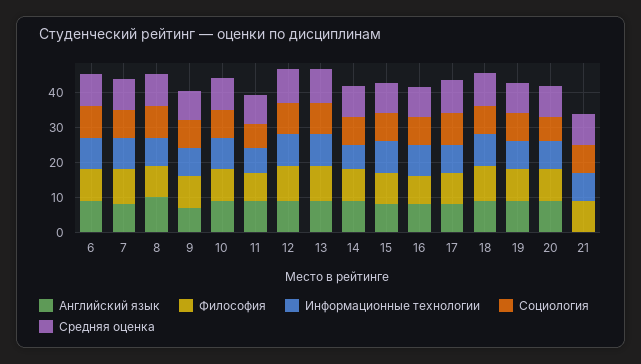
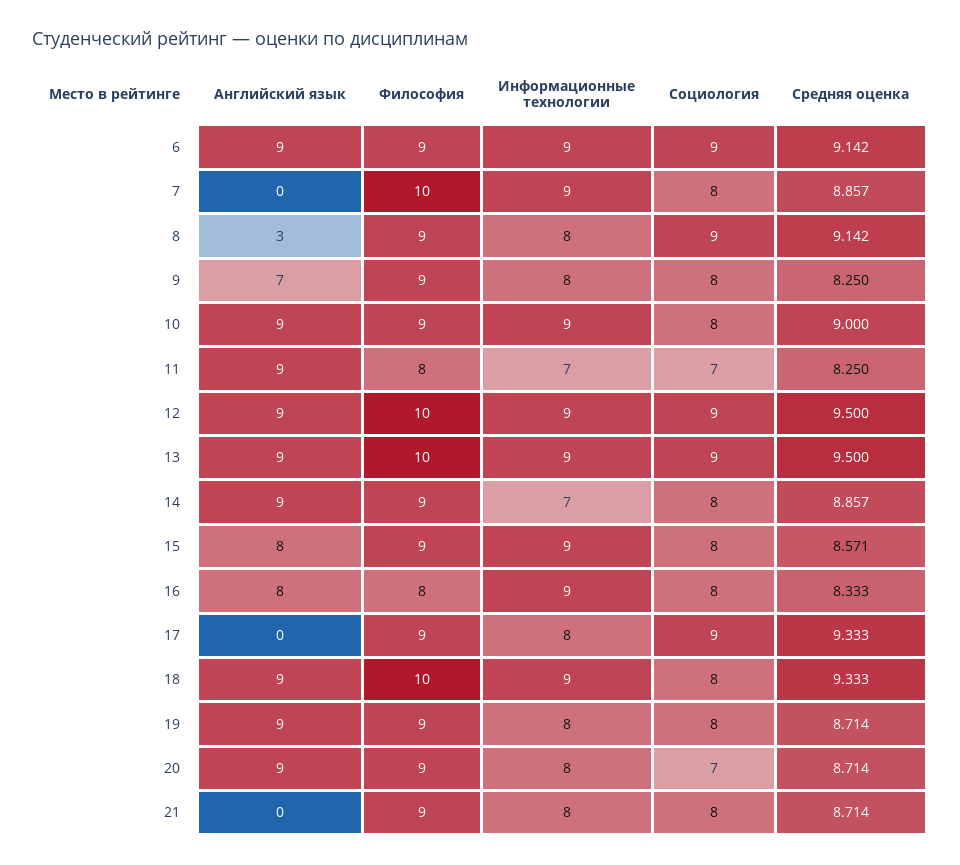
  {
    "Английский язык": {
      "6": 9,
-     "7": 7.5,
+     "7": 0,
-     "8": 10,
+     "8": 3,
      "9": 7,
      "10": 9,
      "11": 9,
      "12": 9,
      "13": 9,
      "14": 9,
      "15": 8,
      "16": 8,
-     "17": 7.5,
+     "17": 0,
      "18": 9,
      "19": 9,
      "20": 9,
      "21": 0
    },
    "Философия": {
      "6": 9,
      "7": 10,
      "8": 9,
      "9": 9,
      "10": 9,
      "11": 8,
      "12": 10,
      "13": 10,
      "14": 9,
      "15": 9,
      "16": 8,
      "17": 9,
      "18": 10,
      "19": 9,
      "20": 9,
      "21": 9
    },
    "Информационные технологии": {
      "6": 9,
      "7": 9,
      "8": 8,
      "9": 8,
      "10": 9,
      "11": 7,
      "12": 9,
      "13": 9,
      "14": 7,
      "15": 9,
      "16": 9,
      "17": 8,
      "18": 9,
      "19": 8,
      "20": 8,
      "21": 8
    },
    "Социология": {
      "6": 9,
      "7": 8,
      "8": 9,
      "9": 8,
      "10": 8,
      "11": 7,
      "12": 9,
      "13": 9,
      "14": 8,
      "15": 8,
      "16": 8,
      "17": 9,
      "18": 8,
      "19": 8,
      "20": 7,
      "21": 8
    },
    "Средняя оценка": {
      "6": 9.142,
      "7": 8.857,
      "8": 9.142,
      "9": 8.25,
      "10": 9,
      "11": 8.25,
      "12": 9.5,
      "13": 9.5,
      "14": 8.857,
      "15": 8.571,
      "16": 8.333,
      "17": 9.333,
      "18": 9.333,
      "19": 8.714,
      "20": 8.714,
      "21": 8.714
    }
  }

